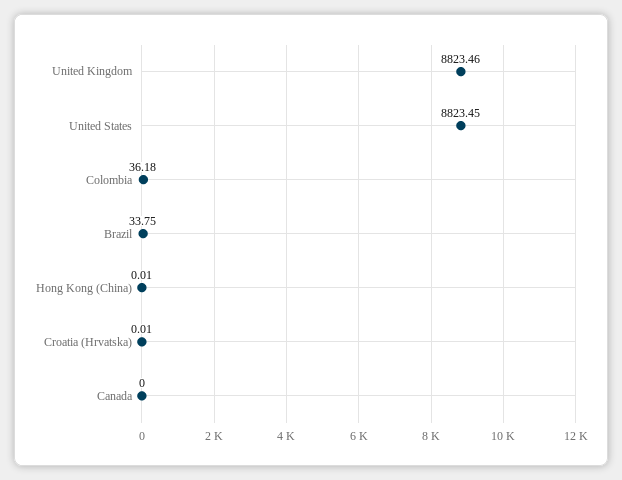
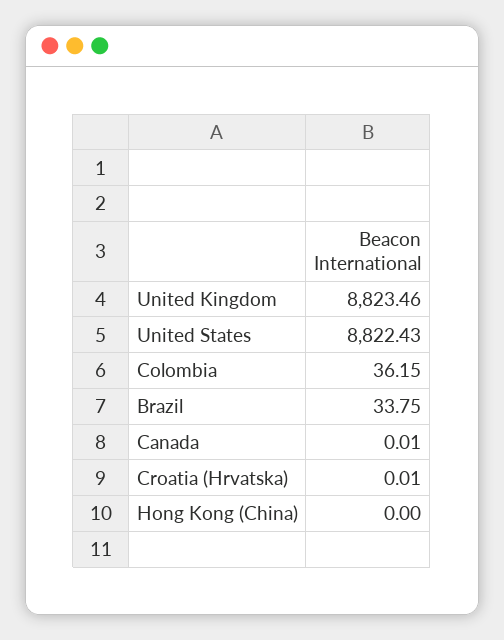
  {
    "United Kingdom": 8823.46,
-   "United States": 8823.45,
+   "United States": 8822.43,
-   "Colombia": 36.18,
+   "Colombia": 36.15,
    "Brazil": 33.75,
-   "Hong Kong (China)": 0.01,
+   "Hong Kong (China)": 0,
    "Croatia (Hrvatska)": 0.01,
-   "Canada": 0
+   "Canada": 0.01
  }

